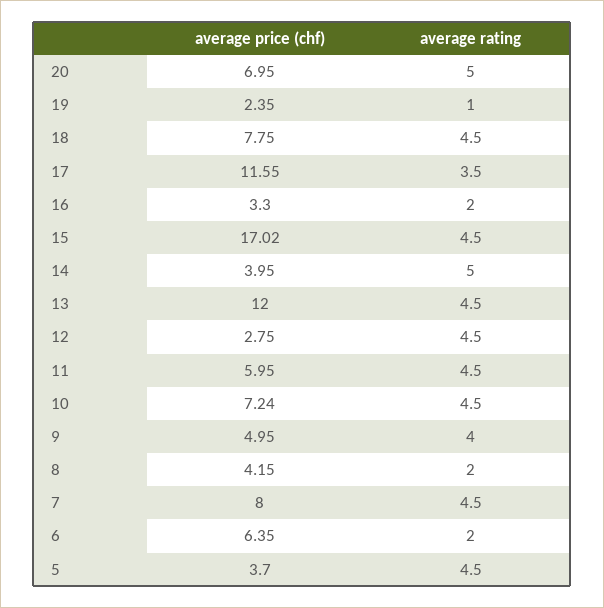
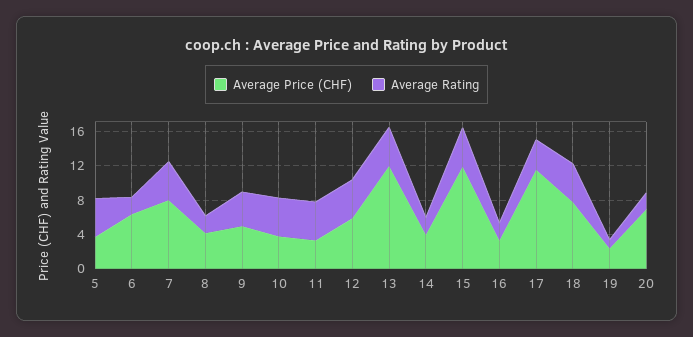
  {
    "average price (chf)": {
      "20": 6.95,
      "19": 2.35,
      "18": 7.75,
      "17": 11.55,
      "16": 3.3,
-     "15": 17.02,
+     "15": 12,
      "14": 3.95,
      "13": 12,
-     "12": 2.75,
+     "12": 6,
-     "11": 5.95,
+     "11": 3,
-     "10": 7.24,
+     "10": 4,
      "9": 4.95,
      "8": 4.15,
      "7": 8,
      "6": 6.35,
      "5": 3.7
    },
    "average rating": {
-     "20": 5,
+     "20": 2,
      "19": 1,
      "18": 4.5,
      "17": 3.5,
      "16": 2,
      "15": 4.5,
-     "14": 5,
+     "14": 2,
      "13": 4.5,
      "12": 4.5,
      "11": 4.5,
      "10": 4.5,
      "9": 4,
      "8": 2,
      "7": 4.5,
      "6": 2,
      "5": 4.5
    }
  }

